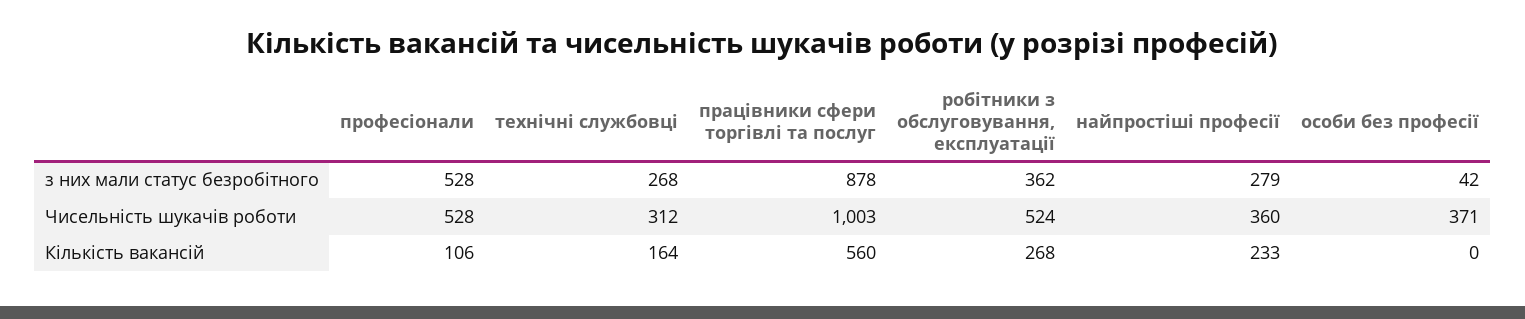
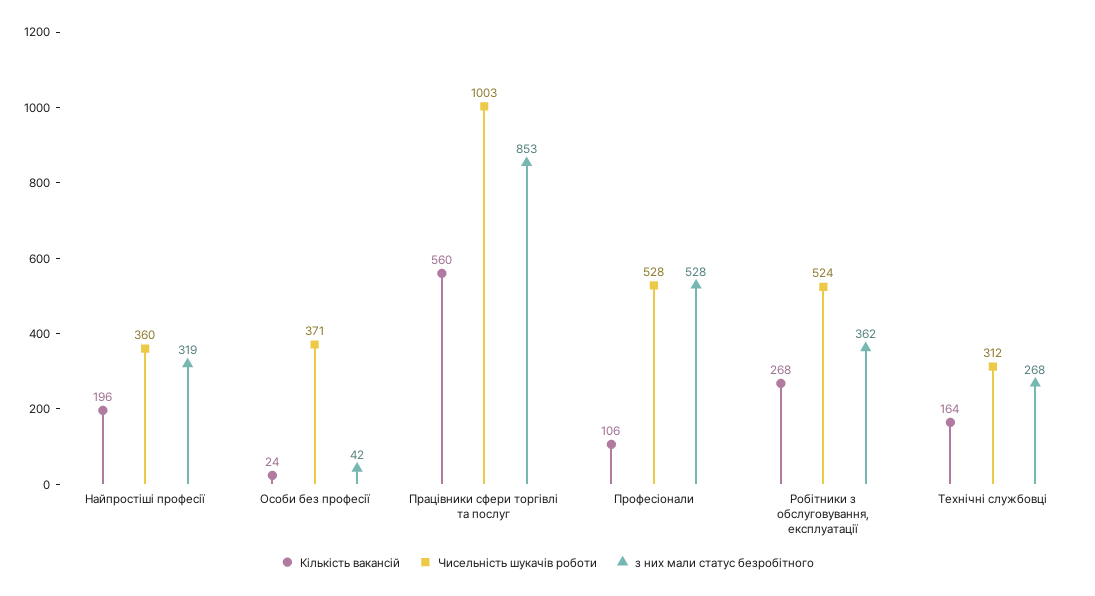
  {
    "з них мали статус безробітного": {
      "професіонали": 528,
      "технічні службовці": 268,
-     "працівники сфери торгівлі та послуг": 878,
+     "працівники сфери торгівлі та послуг": 853,
      "робітники з обслуговування, експлуатації": 362,
-     "найпростіші професії": 279,
+     "найпростіші професії": 319,
      "особи без професії": 42
    },
    "Чисельність шукачів роботи": {
      "професіонали": 528,
      "технічні службовці": 312,
      "працівники сфери торгівлі та послуг": 1003,
      "робітники з обслуговування, експлуатації": 524,
      "найпростіші професії": 360,
      "особи без професії": 371
    },
    "Кількість вакансій": {
      "професіонали": 106,
      "технічні службовці": 164,
      "працівники сфери торгівлі та послуг": 560,
      "робітники з обслуговування, експлуатації": 268,
-     "найпростіші професії": 233,
+     "найпростіші професії": 196,
-     "особи без професії": 0
+     "особи без професії": 24
    }
  }

